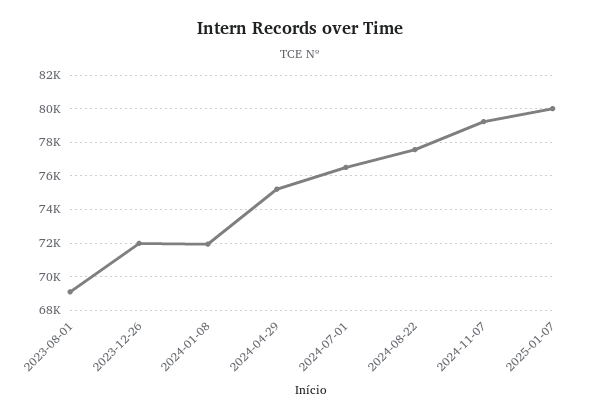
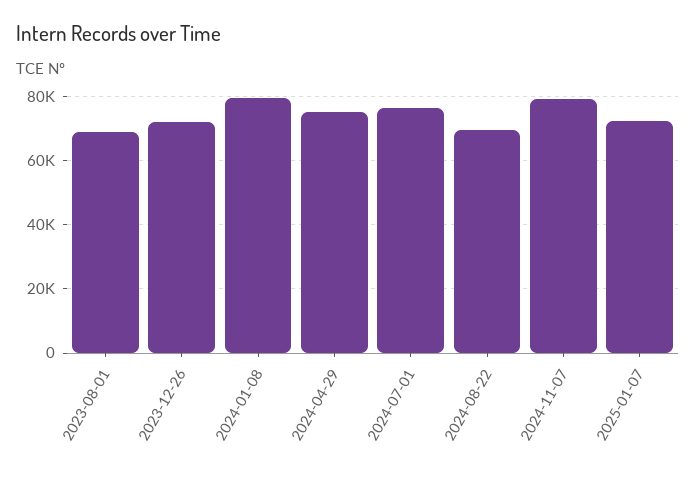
  {
    "2023-08-01": 69000,
    "2023-12-26": 72000,
-   "2024-01-08": 72000,
+   "2024-01-08": 80000,
    "2024-04-29": 75000,
    "2024-07-01": 76500,
-   "2024-08-22": 77500,
+   "2024-08-22": 70000,
    "2024-11-07": 79000,
-   "2025-01-07": 80000
+   "2025-01-07": 72000
  }

